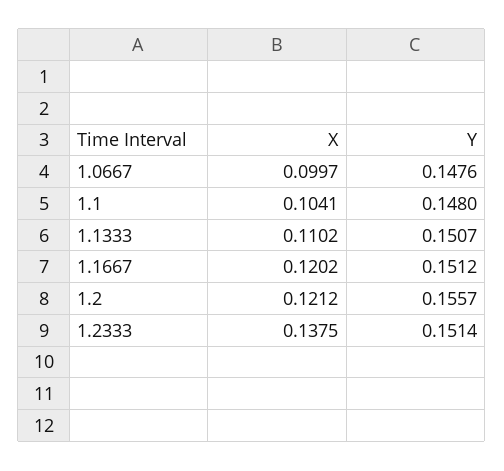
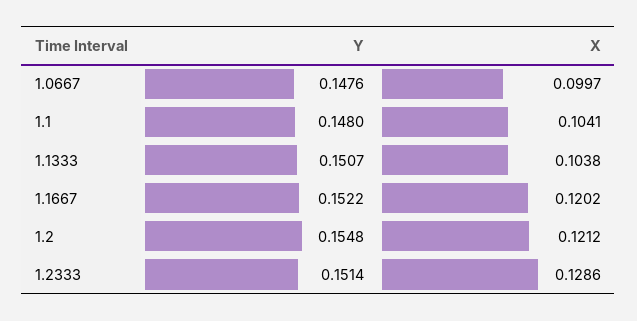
  {
    "X": {
      "1.0667": 0.0997,
      "1.1": 0.1041,
-     "1.1333": 0.1102,
+     "1.1333": 0.1038,
      "1.1667": 0.1202,
      "1.2": 0.1212,
-     "1.2333": 0.1375
+     "1.2333": 0.1286
    },
    "Y": {
      "1.0667": 0.1476,
      "1.1": 0.148,
      "1.1333": 0.1507,
-     "1.1667": 0.1512,
+     "1.1667": 0.1522,
-     "1.2": 0.1557,
+     "1.2": 0.1548,
      "1.2333": 0.1514
    }
  }

